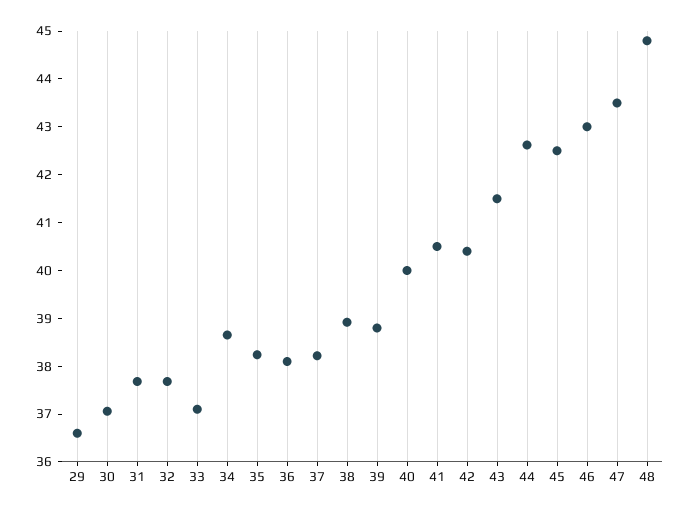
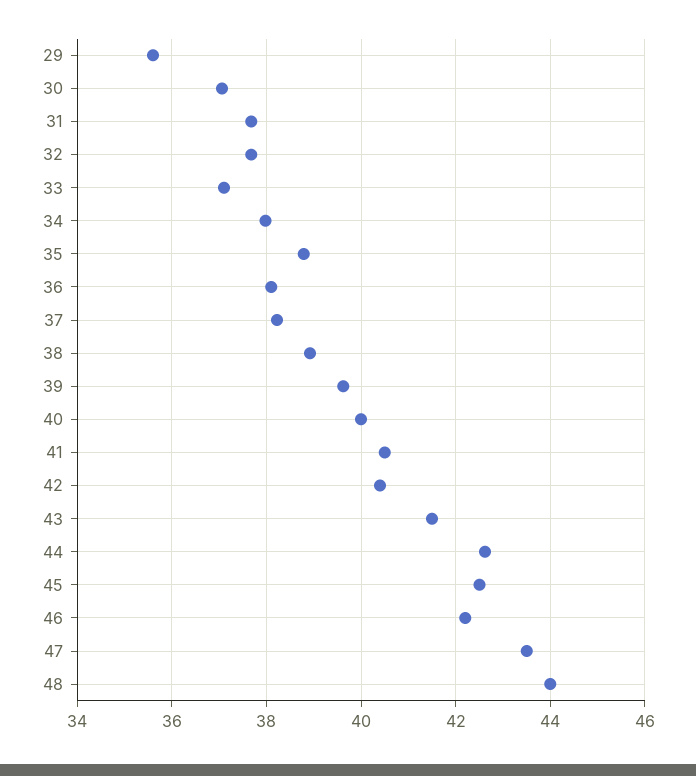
  {
-   "29": 36.6,
+   "29": 35.6,
    "30": 37,
    "31": 37.6,
    "32": 37.6,
    "33": 37.2,
-   "34": 38.6,
+   "34": 38,
-   "35": 38.2,
+   "35": 38.8,
    "36": 38.2,
    "37": 38.2,
    "38": 39,
-   "39": 38.8,
+   "39": 39.6,
    "40": 40,
    "41": 40.6,
    "42": 40.4,
    "43": 41.6,
    "44": 42.6,
    "45": 42.6,
-   "46": 43,
+   "46": 42.2,
    "47": 43.6,
-   "48": 44.8
+   "48": 44
  }

